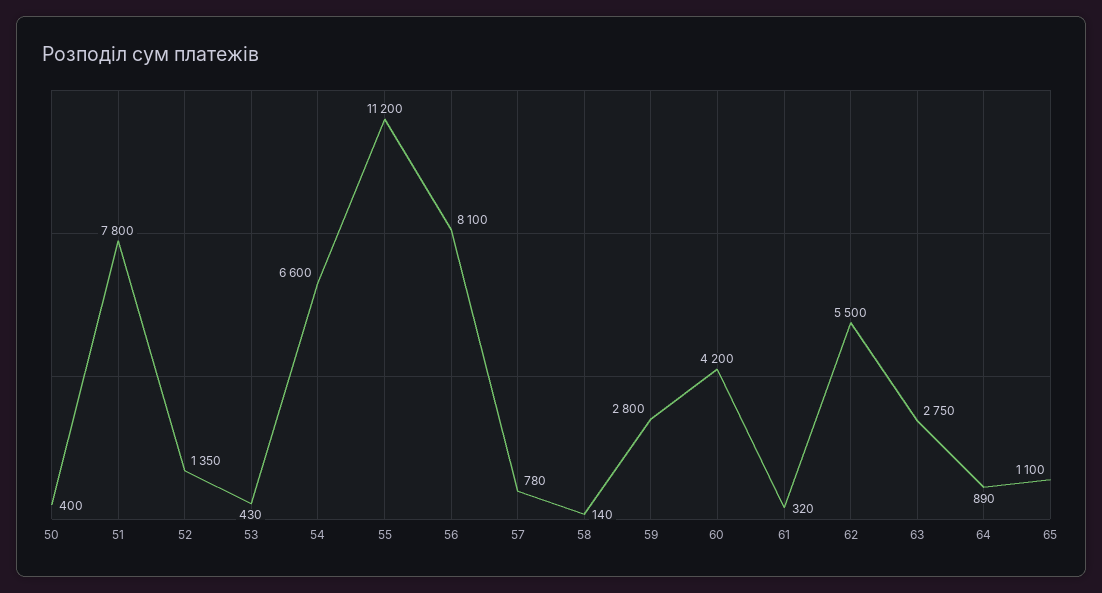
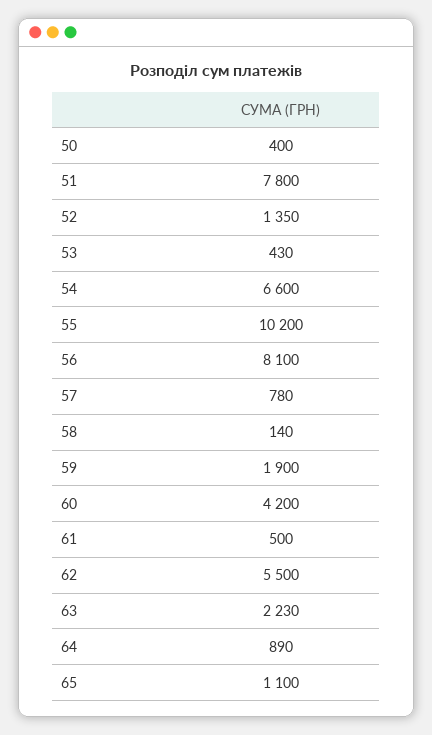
  {
    "50": 400,
    "51": 7800,
    "52": 1350,
    "53": 430,
    "54": 6600,
-   "55": 11200,
+   "55": 10200,
    "56": 8100,
    "57": 780,
    "58": 140,
-   "59": 2800,
+   "59": 1900,
    "60": 4200,
-   "61": 320,
+   "61": 500,
    "62": 5500,
-   "63": 2750,
+   "63": 2230,
    "64": 890,
    "65": 1100
  }

